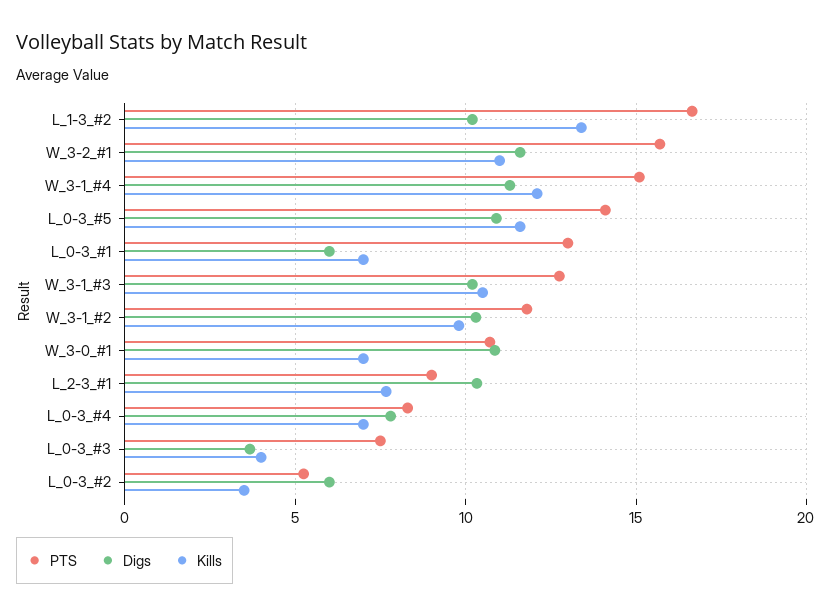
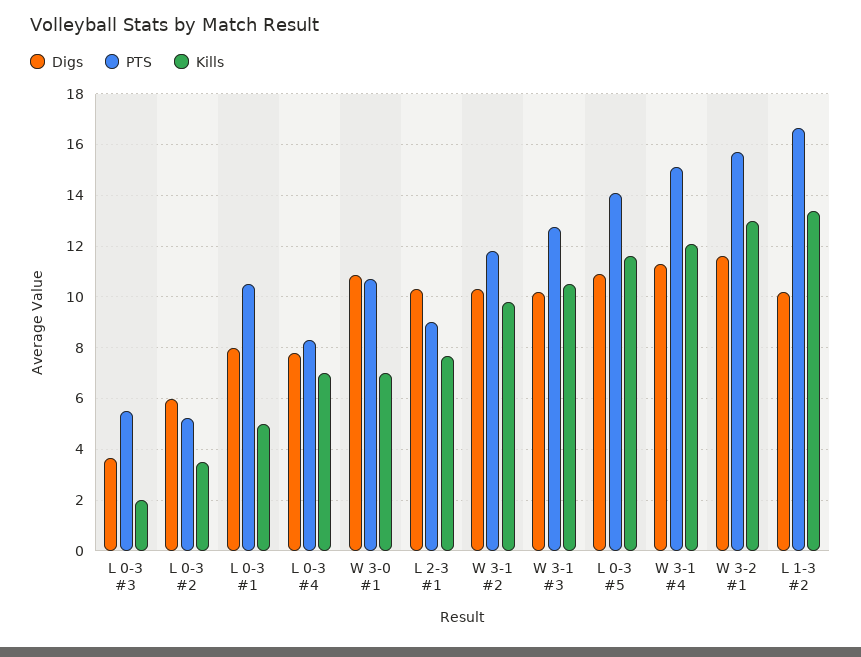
  {
    "PTS": {
      "L_1-3_#2": 16.75,
      "W_3-2_#1": 15.75,
      "W_3-1_#4": 15,
      "L_0-3_#5": 14,
-     "L_0-3_#1": 13,
+     "L_0-3_#1": 10.5,
      "W_3-1_#3": 12.75,
      "W_3-1_#2": 11.75,
      "W_3-0_#1": 10.75,
      "L_2-3_#1": 9,
      "L_0-3_#4": 8.25,
-     "L_0-3_#3": 7.5,
+     "L_0-3_#3": 5.5,
      "L_0-3_#2": 5.25
    },
    "Digs": {
      "L_1-3_#2": 10.25,
      "W_3-2_#1": 11.5,
      "W_3-1_#4": 11.25,
      "L_0-3_#5": 11,
-     "L_0-3_#1": 6,
+     "L_0-3_#1": 8,
      "W_3-1_#3": 10.25,
      "W_3-1_#2": 10.25,
      "W_3-0_#1": 10.75,
      "L_2-3_#1": 10.25,
      "L_0-3_#4": 7.75,
      "L_0-3_#3": 3.75,
      "L_0-3_#2": 6
    },
    "Kills": {
      "L_1-3_#2": 13.5,
-     "W_3-2_#1": 11,
+     "W_3-2_#1": 13,
      "W_3-1_#4": 12,
      "L_0-3_#5": 11.5,
-     "L_0-3_#1": 7,
+     "L_0-3_#1": 5,
      "W_3-1_#3": 10.5,
      "W_3-1_#2": 9.75,
      "W_3-0_#1": 7,
      "L_2-3_#1": 7.75,
      "L_0-3_#4": 7,
-     "L_0-3_#3": 4,
+     "L_0-3_#3": 2,
      "L_0-3_#2": 3.5
    }
  }

